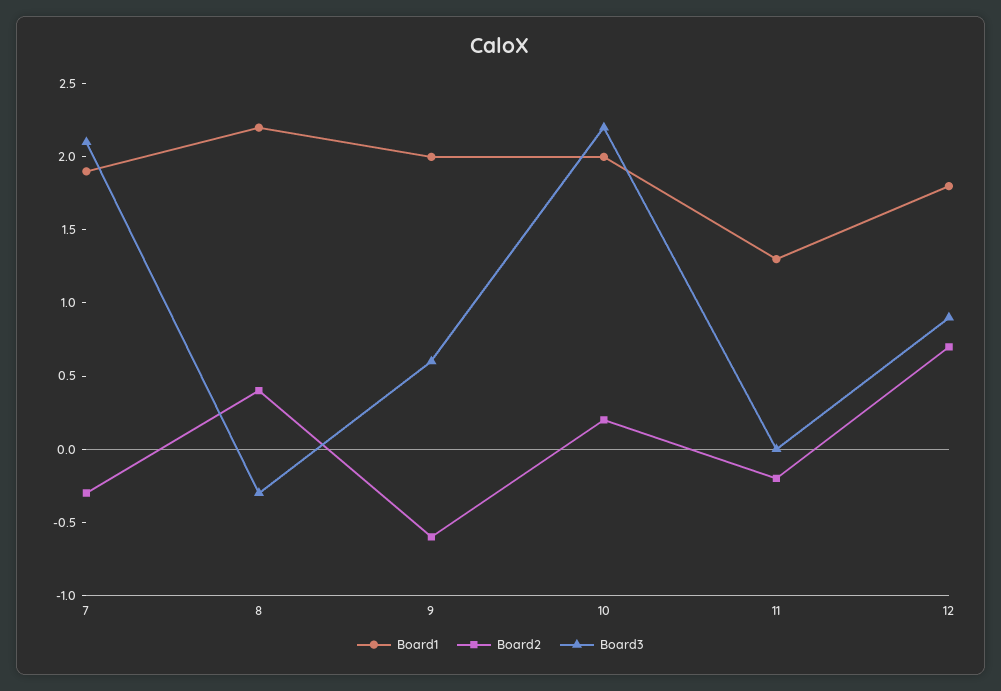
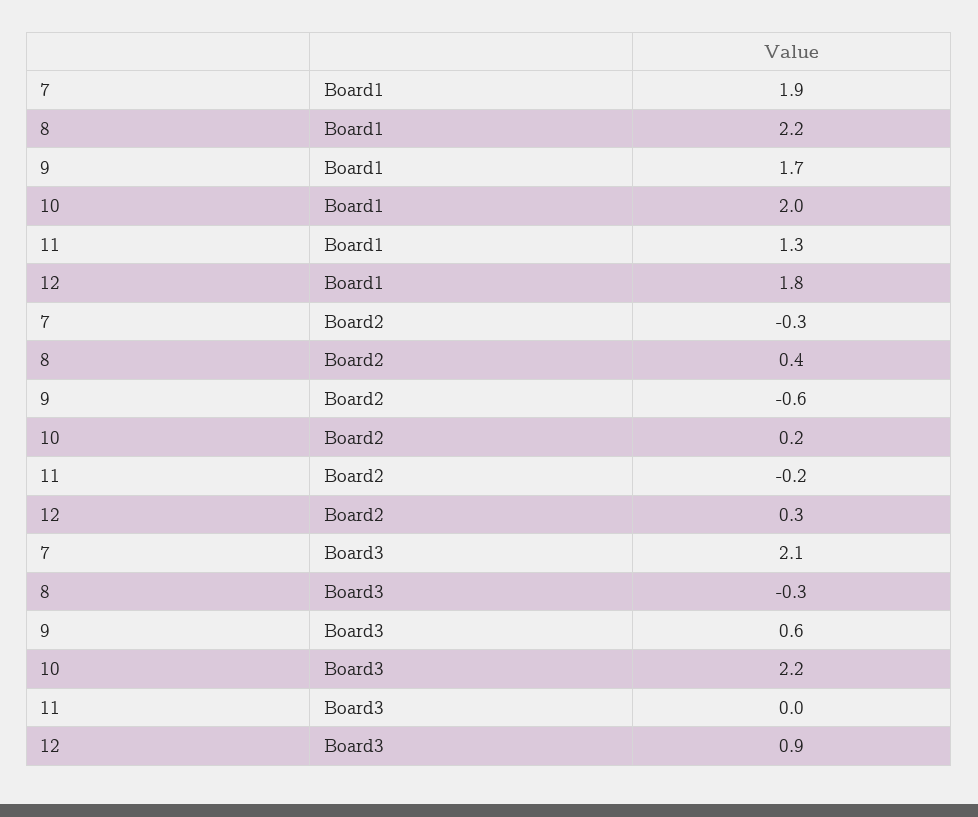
  {
    "Board1": {
      "7": 1.9,
      "8": 2.2,
-     "9": 2,
+     "9": 1.7,
      "10": 2,
      "11": 1.3,
      "12": 1.8
    },
    "Board2": {
      "7": -0.3,
      "8": 0.4,
      "9": -0.6,
      "10": 0.2,
      "11": -0.2,
-     "12": 0.7
+     "12": 0.3
    },
    "Board3": {
      "7": 2.1,
      "8": -0.3,
      "9": 0.6,
      "10": 2.2,
      "11": 0,
      "12": 0.9
    }
  }

